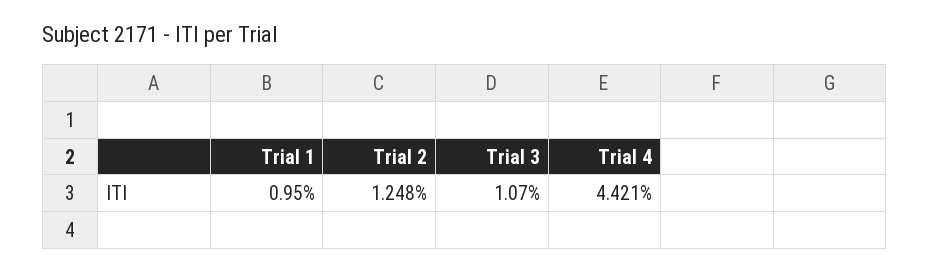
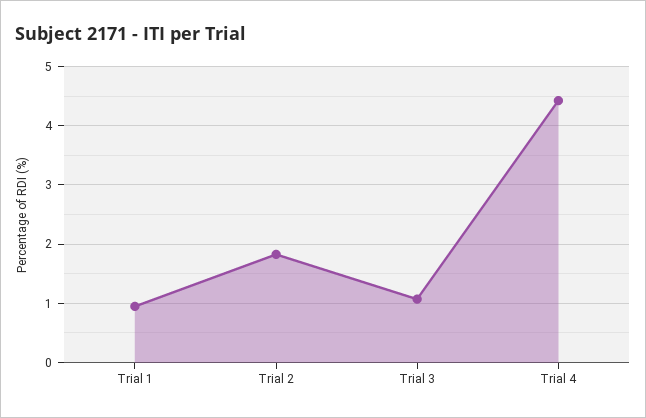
  {
    "Trial 1": 0.95,
-   "Trial 2": 1.248,
+   "Trial 2": 1.8,
    "Trial 3": 1.07,
    "Trial 4": 4.421
  }

